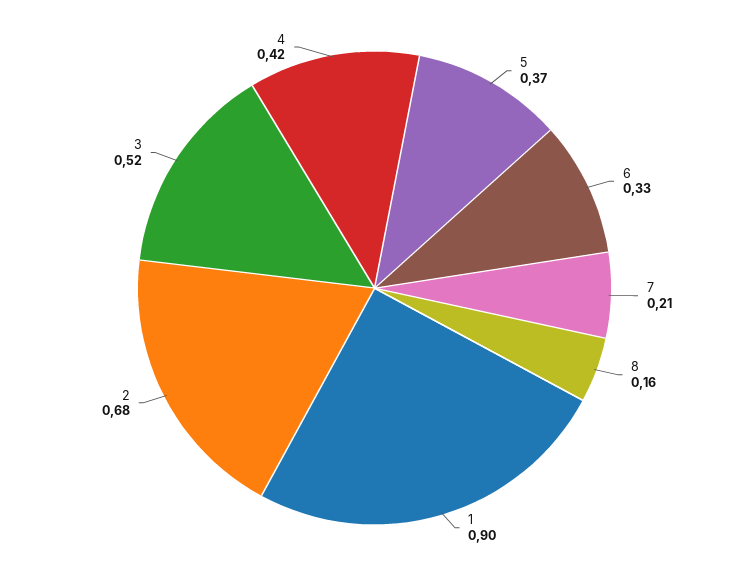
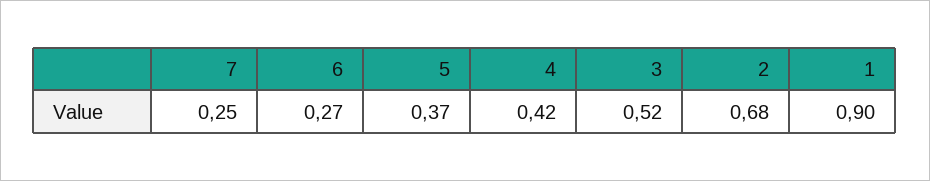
  {
    "5": 0.37,
-   "6": 0.33,
+   "6": 0.27,
-   "7": 0.21,
+   "7": 0.25,
-   "8": 0.16,
    "1": 0.9,
    "2": 0.68,
    "3": 0.52,
    "4": 0.42
  }

